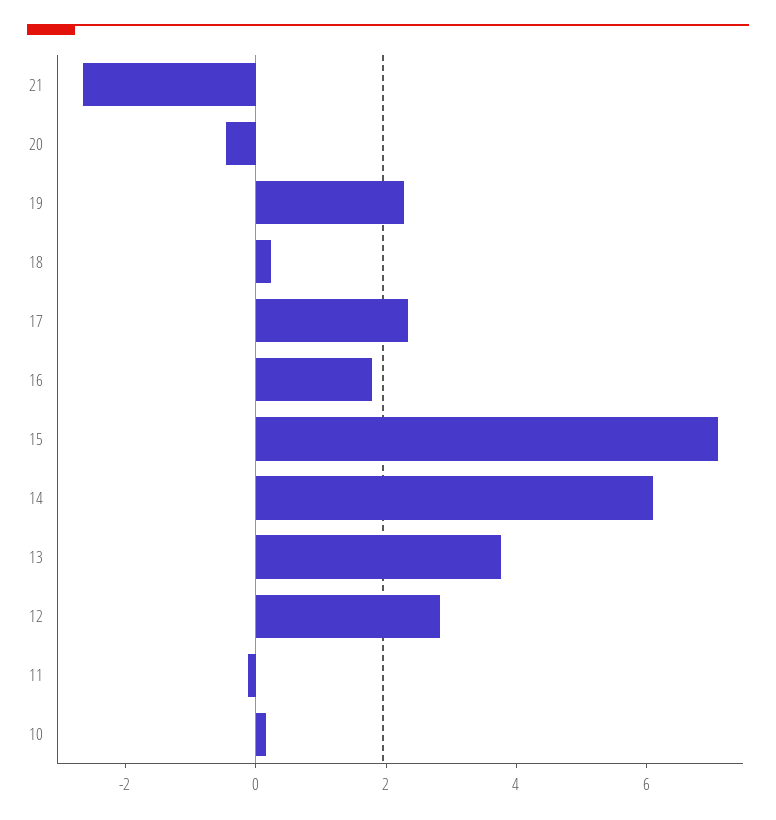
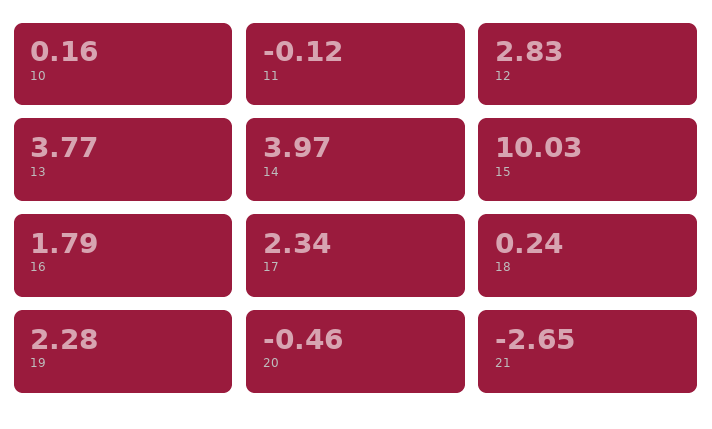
  {
    "21": -2.65,
    "20": -0.46,
    "19": 2.28,
    "18": 0.24,
    "17": 2.34,
    "16": 1.79,
-   "15": 7,
+   "15": 10.03,
-   "14": 6,
+   "14": 3.97,
    "13": 3.77,
    "12": 2.83,
    "11": -0.12,
    "10": 0.16
  }

